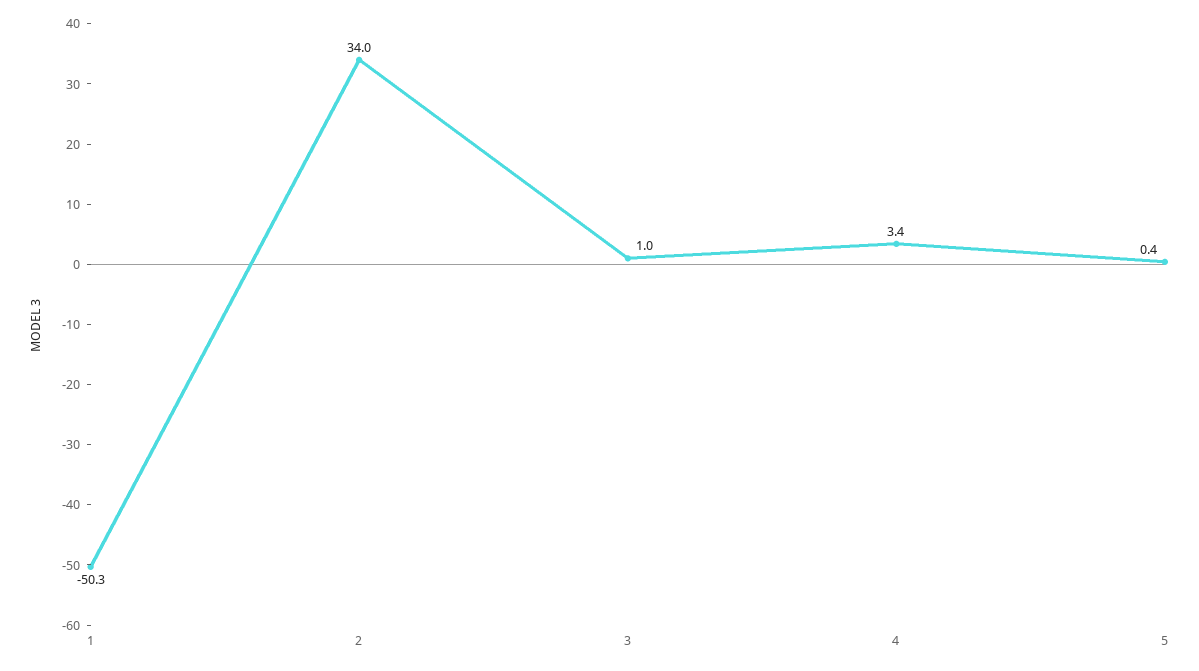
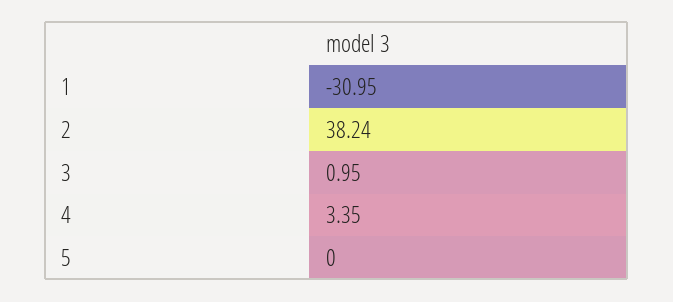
  {
-   "1": -50.3,
+   "1": -30.95,
-   "2": 34,
+   "2": 38.24,
    "3": 0.95,
    "4": 3.35,
-   "5": 0.4
+   "5": 0
  }

